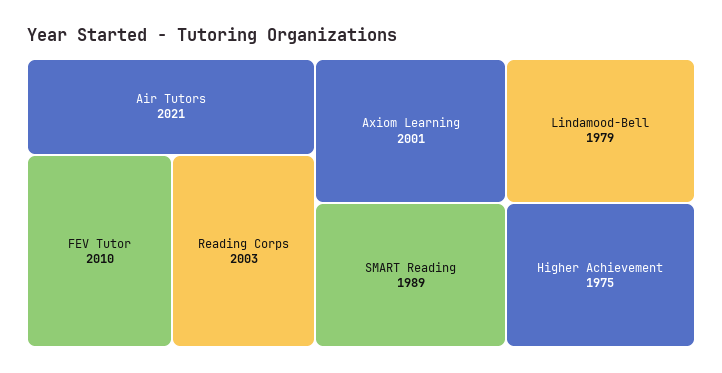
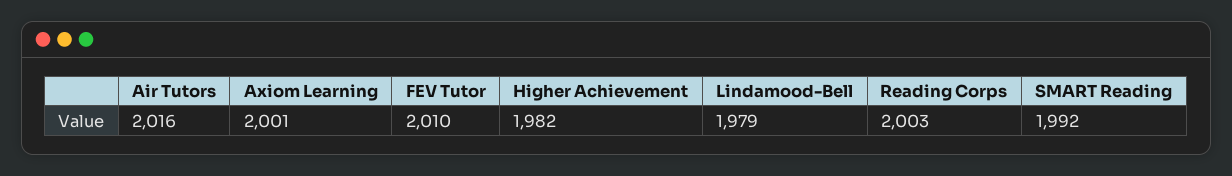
  {
-   "Air Tutors": 2021,
+   "Air Tutors": 2016,
    "FEV Tutor": 2010,
    "Reading Corps": 2003,
    "Axiom Learning": 2001,
-   "SMART Reading": 1989,
+   "SMART Reading": 1992,
    "Lindamood-Bell": 1979,
-   "Higher Achievement": 1975
+   "Higher Achievement": 1982
  }

